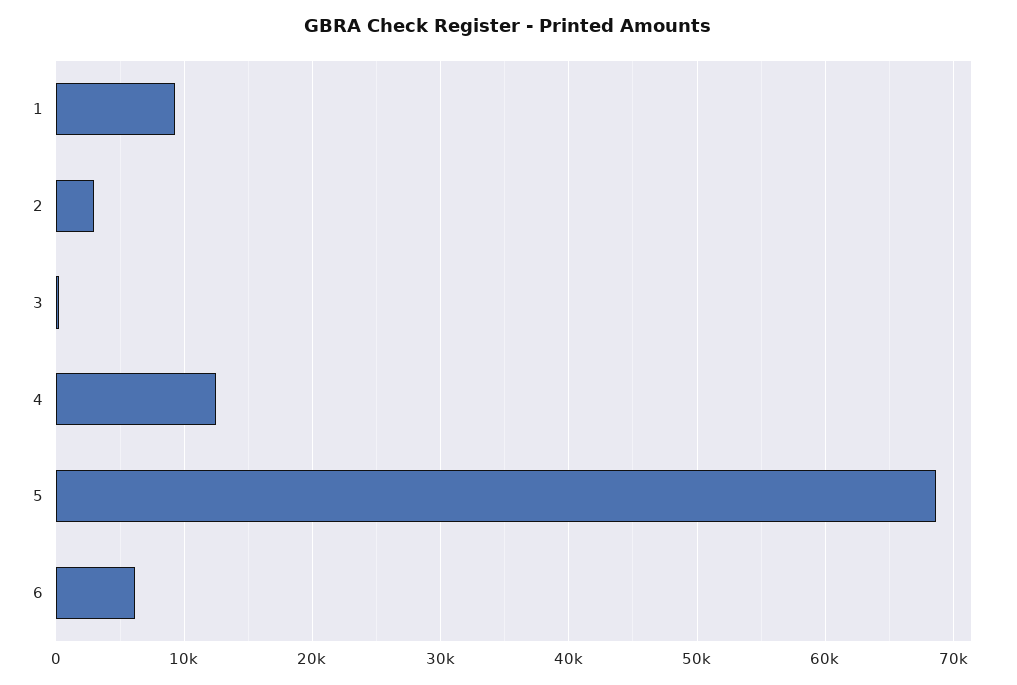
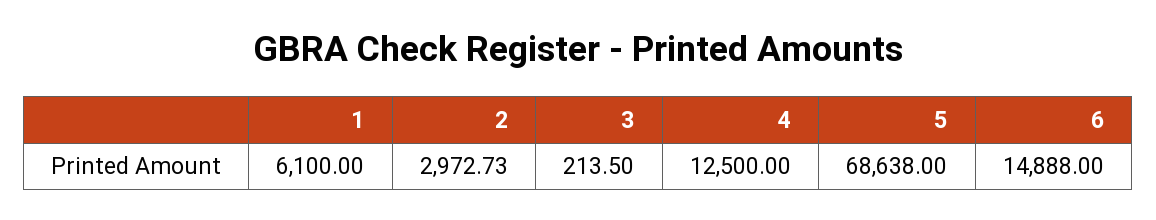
  {
-   "1": 9000,
+   "1": 6100,
    "2": 2972.73,
    "3": 213.5,
    "4": 12500,
    "5": 68638,
-   "6": 6000
+   "6": 14888
  }

